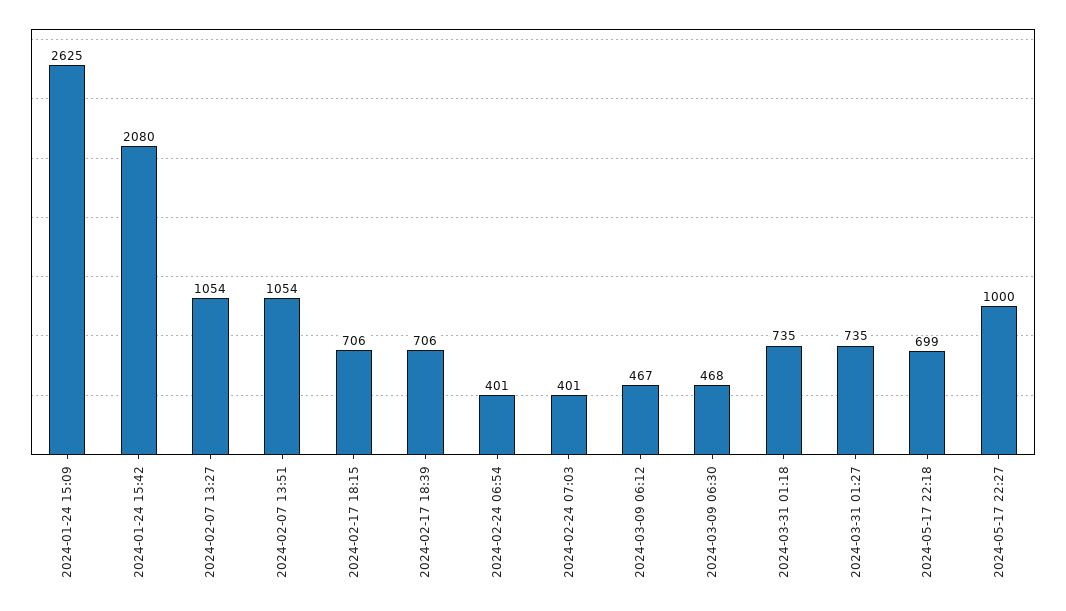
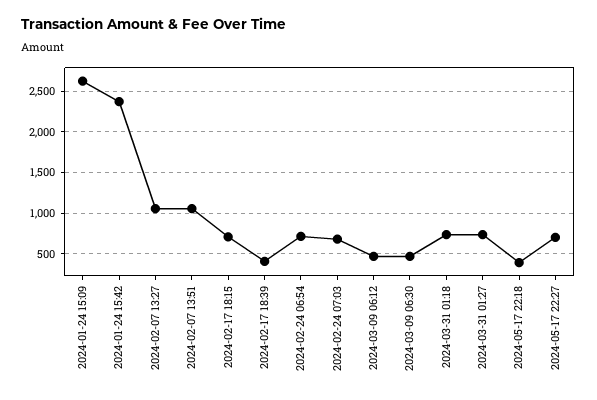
  {
    "2024-01-24 15:09": 2625,
-   "2024-01-24 15:42": 2080,
+   "2024-01-24 15:42": 2400,
    "2024-02-07 13:27": 1054,
    "2024-02-07 13:51": 1054,
    "2024-02-17 18:15": 706,
-   "2024-02-17 18:39": 706,
+   "2024-02-17 18:39": 400,
-   "2024-02-24 06:54": 401,
+   "2024-02-24 06:54": 700,
-   "2024-02-24 07:03": 401,
+   "2024-02-24 07:03": 700,
    "2024-03-09 06:12": 467,
    "2024-03-09 06:30": 468,
    "2024-03-31 01:18": 735,
    "2024-03-31 01:27": 735,
-   "2024-05-17 22:18": 699,
+   "2024-05-17 22:18": 400,
-   "2024-05-17 22:27": 1000
+   "2024-05-17 22:27": 700
  }

